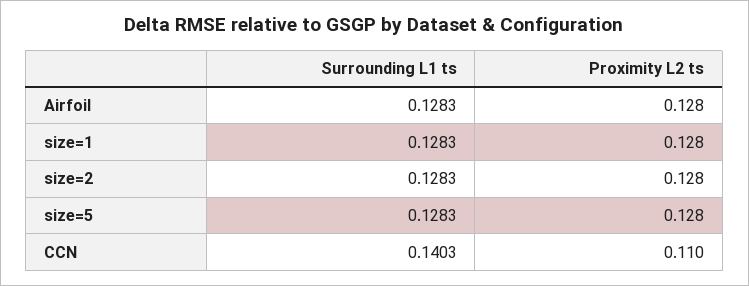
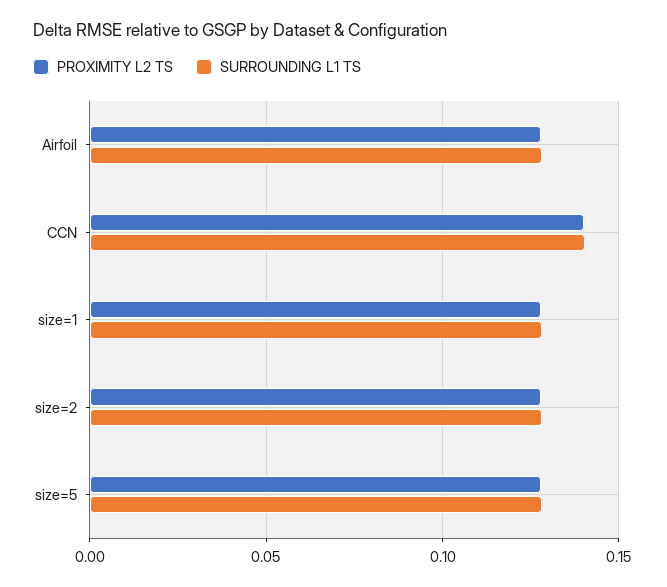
  {
    "Surrounding L1 ts": {
      "Airfoil": 0.1283,
      "size=1": 0.1283,
      "size=2": 0.1283,
      "size=5": 0.1283,
      "CCN": 0.1403
    },
    "Proximity L2 ts": {
      "Airfoil": 0.128,
      "size=1": 0.128,
      "size=2": 0.128,
      "size=5": 0.128,
-     "CCN": 0.11
+     "CCN": 0.14
    }
  }

